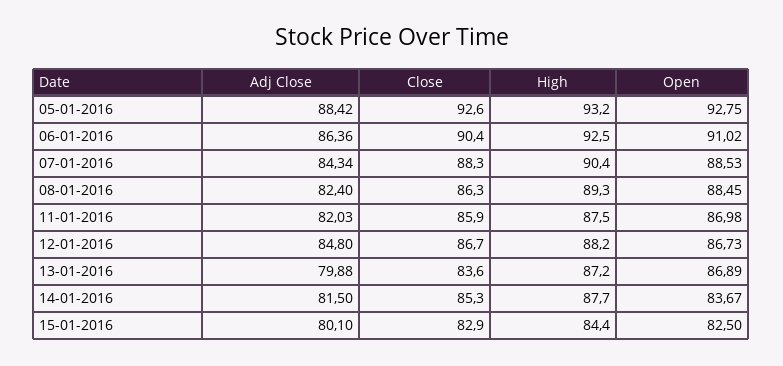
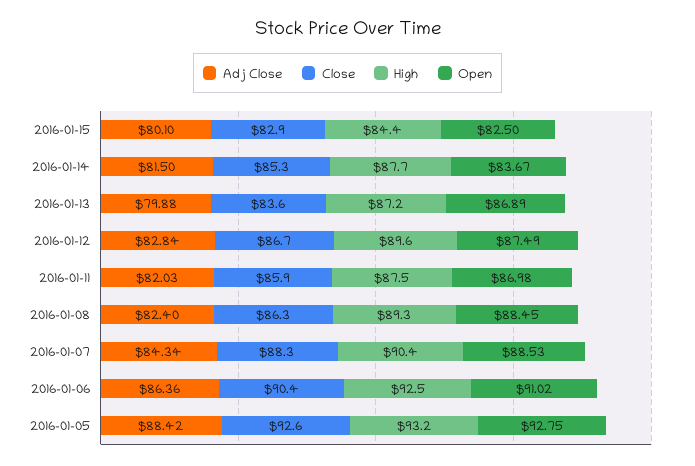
  {
    "Adj Close": {
      "05-01-2016": 88.42,
      "06-01-2016": 86.36,
      "07-01-2016": 84.34,
      "08-01-2016": 82.4,
      "11-01-2016": 82.03,
-     "12-01-2016": 84.8,
+     "12-01-2016": 82.84,
      "13-01-2016": 79.88,
      "14-01-2016": 81.5,
      "15-01-2016": 80.1
    },
    "Close": {
      "05-01-2016": 92.6,
      "06-01-2016": 90.4,
      "07-01-2016": 88.3,
      "08-01-2016": 86.3,
      "11-01-2016": 85.9,
      "12-01-2016": 86.7,
      "13-01-2016": 83.6,
      "14-01-2016": 85.3,
      "15-01-2016": 82.9
    },
    "High": {
      "05-01-2016": 93.2,
      "06-01-2016": 92.5,
      "07-01-2016": 90.4,
      "08-01-2016": 89.3,
      "11-01-2016": 87.5,
-     "12-01-2016": 88.2,
+     "12-01-2016": 89.6,
      "13-01-2016": 87.2,
      "14-01-2016": 87.7,
      "15-01-2016": 84.4
    },
    "Open": {
      "05-01-2016": 92.75,
      "06-01-2016": 91.02,
      "07-01-2016": 88.53,
      "08-01-2016": 88.45,
      "11-01-2016": 86.98,
-     "12-01-2016": 86.73,
+     "12-01-2016": 87.49,
      "13-01-2016": 86.89,
      "14-01-2016": 83.67,
      "15-01-2016": 82.5
    }
  }

